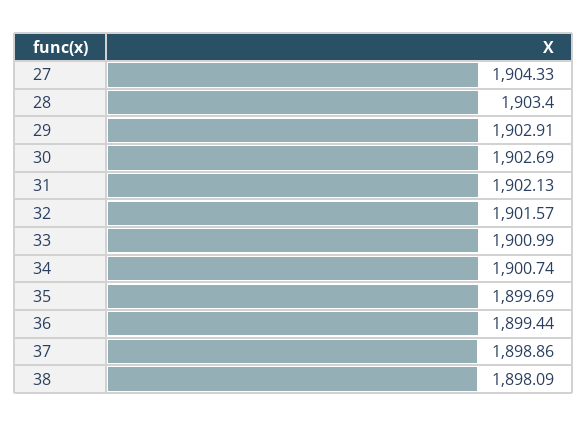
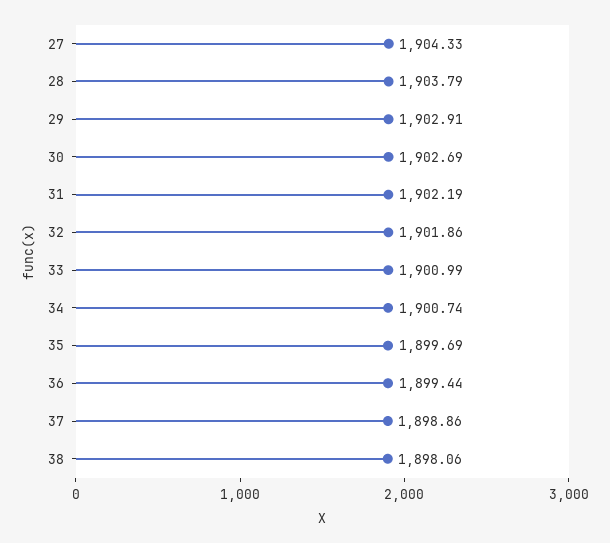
  {
    "27": 1904.33,
-   "28": 1903.4,
+   "28": 1903.79,
    "29": 1902.91,
    "30": 1902.69,
-   "31": 1902.13,
+   "31": 1902.19,
-   "32": 1901.57,
+   "32": 1901.86,
    "33": 1900.99,
    "34": 1900.74,
    "35": 1899.69,
    "36": 1899.44,
    "37": 1898.86,
-   "38": 1898.09
+   "38": 1898.06
  }

